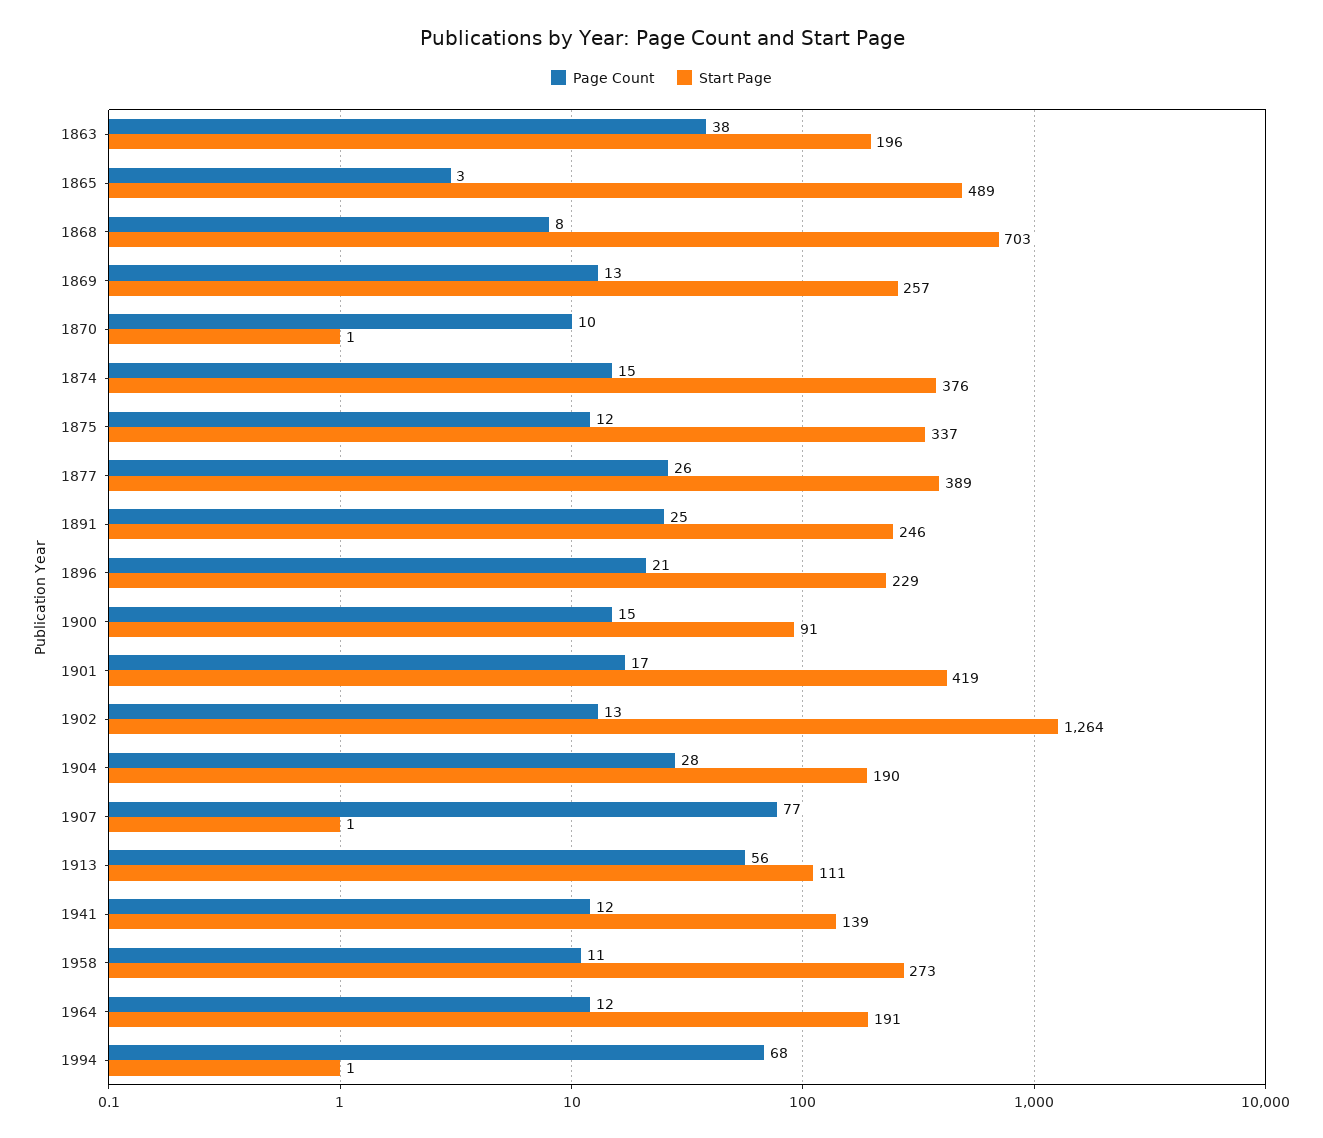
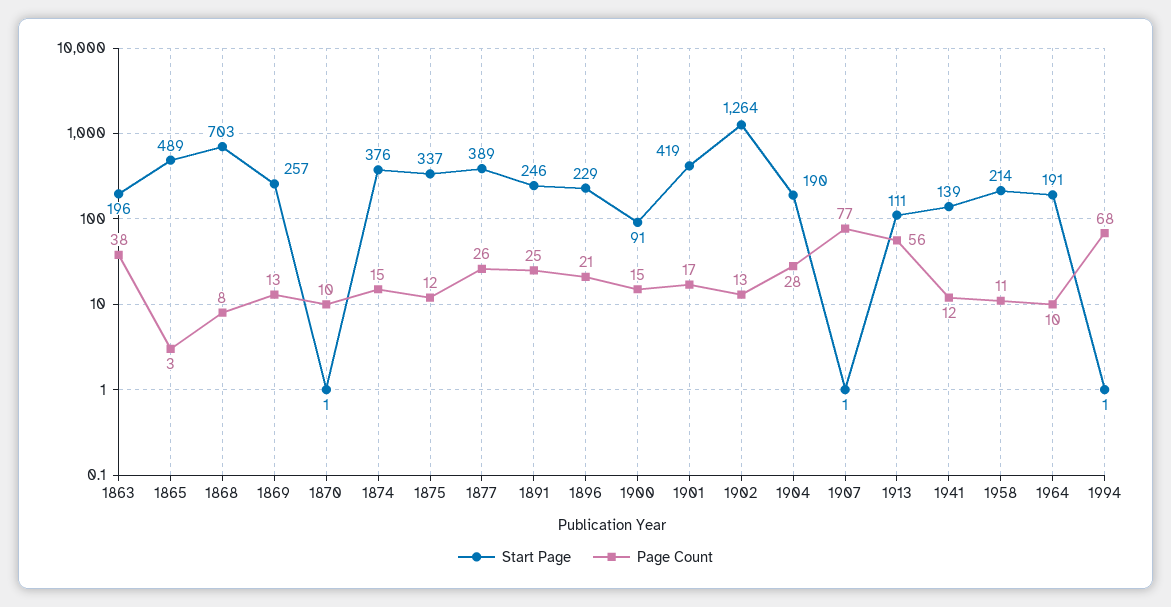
  {
    "Page Count": {
      "1863": 38,
      "1865": 3,
      "1868": 8,
      "1869": 13,
      "1870": 10,
      "1874": 15,
      "1875": 12,
      "1877": 26,
      "1891": 25,
      "1896": 21,
      "1900": 15,
      "1901": 17,
      "1902": 13,
      "1904": 28,
      "1907": 77,
      "1913": 56,
      "1941": 12,
      "1958": 11,
-     "1964": 12,
+     "1964": 10,
      "1994": 68
    },
    "Start Page": {
      "1863": 196,
      "1865": 489,
      "1868": 703,
      "1869": 257,
      "1870": 1,
      "1874": 376,
      "1875": 337,
      "1877": 389,
      "1891": 246,
      "1896": 229,
      "1900": 91,
      "1901": 419,
      "1902": 1264,
      "1904": 190,
      "1907": 1,
      "1913": 111,
      "1941": 139,
-     "1958": 273,
+     "1958": 214,
      "1964": 191,
      "1994": 1
    }
  }

